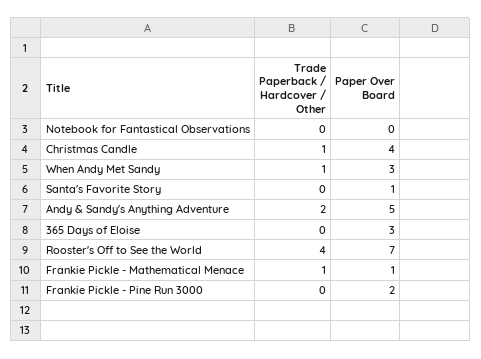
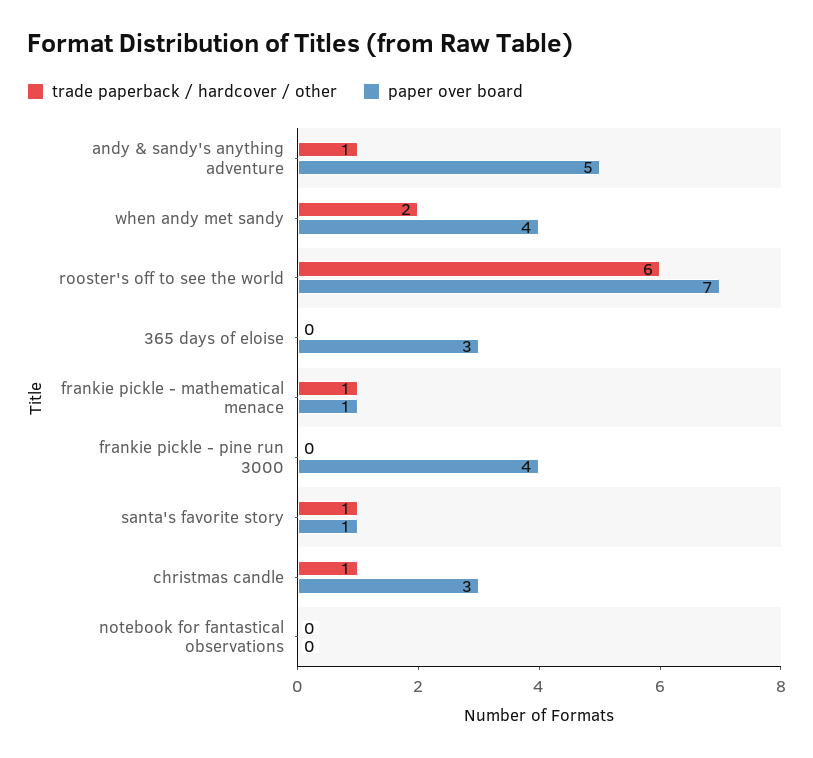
  {
    "Trade Paperback / Hardcover / Other": {
      "Notebook for Fantastical Observations": 0,
      "Christmas Candle": 1,
-     "When Andy Met Sandy": 1,
+     "When Andy Met Sandy": 2,
-     "Santa's Favorite Story": 0,
+     "Santa's Favorite Story": 1,
-     "Andy & Sandy's Anything Adventure": 2,
+     "Andy & Sandy's Anything Adventure": 1,
      "365 Days of Eloise": 0,
-     "Rooster's Off to See the World": 4,
+     "Rooster's Off to See the World": 6,
      "Frankie Pickle - Mathematical Menace": 1,
      "Frankie Pickle - Pine Run 3000": 0
    },
    "Paper Over Board": {
      "Notebook for Fantastical Observations": 0,
-     "Christmas Candle": 4,
+     "Christmas Candle": 3,
-     "When Andy Met Sandy": 3,
+     "When Andy Met Sandy": 4,
      "Santa's Favorite Story": 1,
      "Andy & Sandy's Anything Adventure": 5,
      "365 Days of Eloise": 3,
      "Rooster's Off to See the World": 7,
      "Frankie Pickle - Mathematical Menace": 1,
-     "Frankie Pickle - Pine Run 3000": 2
+     "Frankie Pickle - Pine Run 3000": 4
    }
  }

